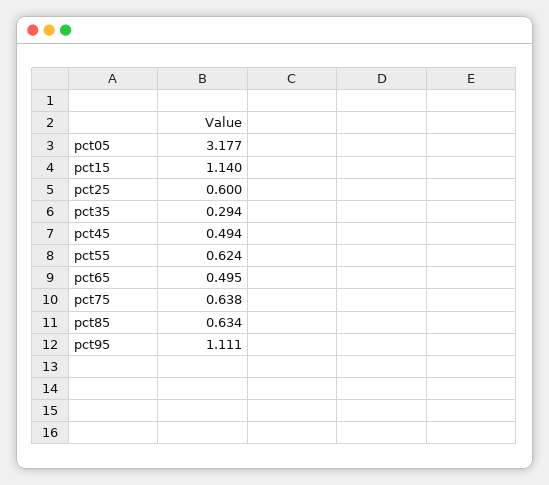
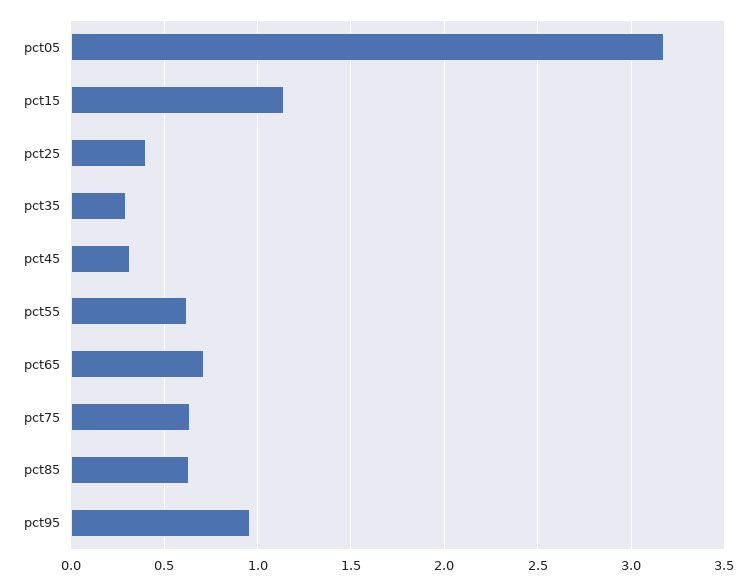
  {
    "pct05": 3.177,
    "pct15": 1.14,
-   "pct25": 0.6,
+   "pct25": 0.4,
    "pct35": 0.294,
-   "pct45": 0.494,
+   "pct45": 0.3,
    "pct55": 0.624,
-   "pct65": 0.495,
+   "pct65": 0.7,
    "pct75": 0.638,
    "pct85": 0.634,
-   "pct95": 1.111
+   "pct95": 0.95
  }

